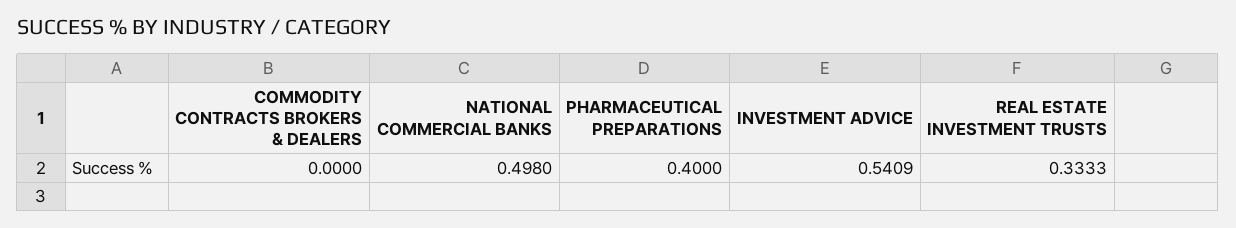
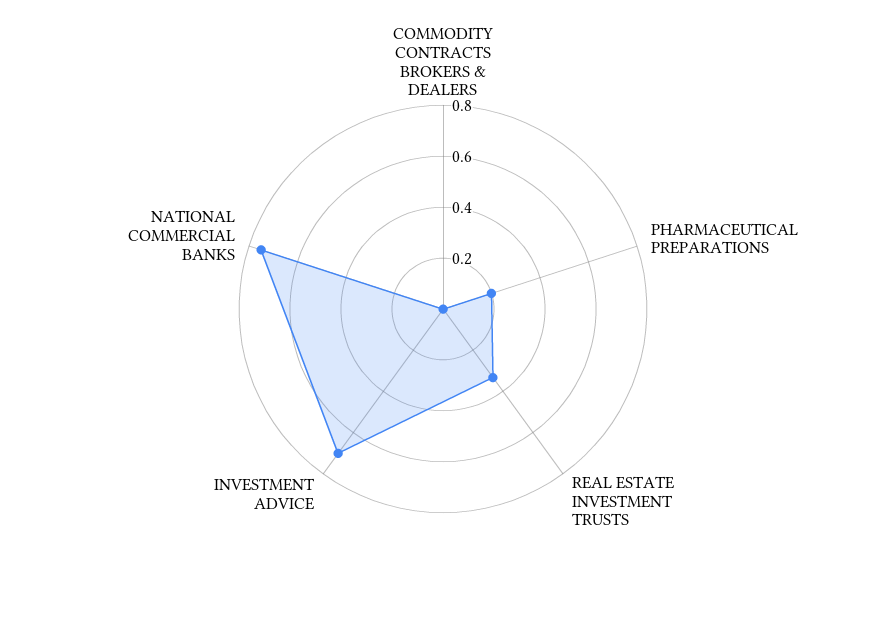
  {
    "COMMODITY CONTRACTS BROKERS & DEALERS": 0,
-   "NATIONAL COMMERCIAL BANKS": 0.498,
+   "NATIONAL COMMERCIAL BANKS": 0.75,
-   "PHARMACEUTICAL PREPARATIONS": 0.4,
+   "PHARMACEUTICAL PREPARATIONS": 0.2,
-   "INVESTMENT ADVICE": 0.5409,
+   "INVESTMENT ADVICE": 0.7,
    "REAL ESTATE INVESTMENT TRUSTS": 0.3333
  }

